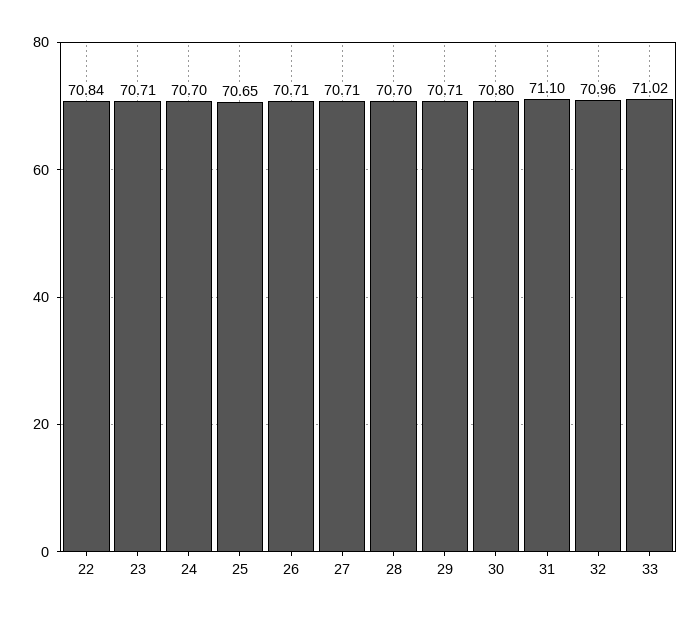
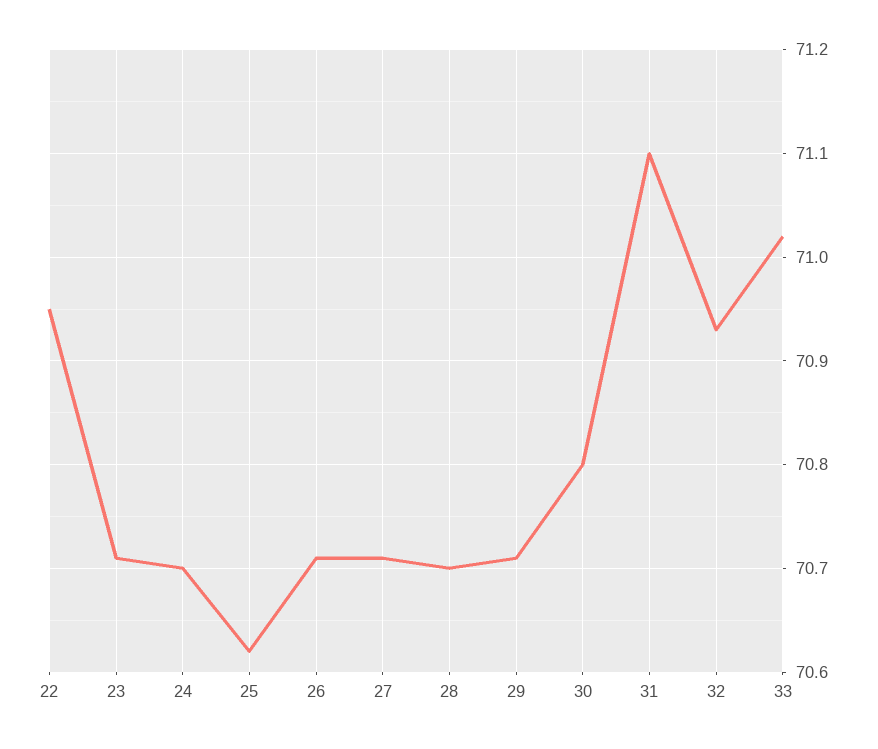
  {
-   "22": 70.84,
+   "22": 70.95,
    "23": 70.71,
    "24": 70.7,
-   "25": 70.65,
+   "25": 70.62,
    "26": 70.71,
    "27": 70.71,
    "28": 70.7,
    "29": 70.71,
    "30": 70.8,
    "31": 71.1,
-   "32": 70.96,
+   "32": 70.93,
    "33": 71.02
  }

